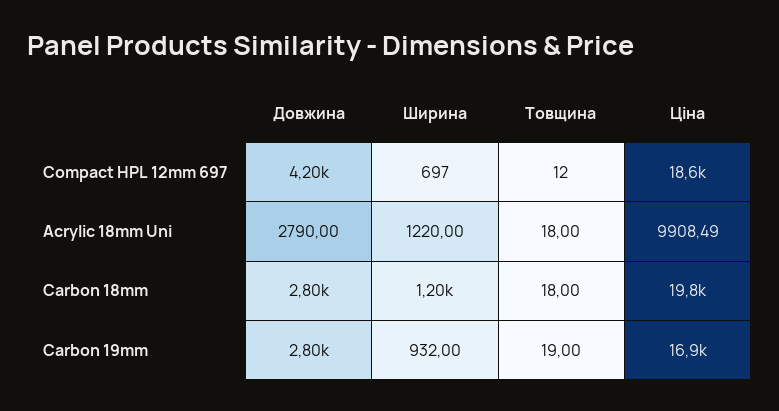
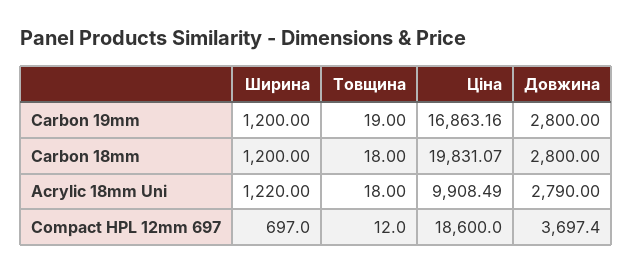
  {
    "Довжина": {
-     "Compact HPL 12mm 697": 4200,
+     "Compact HPL 12mm 697": 3697.4,
      "Acrylic 18mm Uni": 2790,
      "Carbon 18mm": 2800,
      "Carbon 19mm": 2800
    },
    "Ширина": {
      "Compact HPL 12mm 697": 697,
      "Acrylic 18mm Uni": 1220,
      "Carbon 18mm": 1200,
-     "Carbon 19mm": 932
+     "Carbon 19mm": 1200
    },
    "Товщина": {
      "Compact HPL 12mm 697": 12,
      "Acrylic 18mm Uni": 18,
      "Carbon 18mm": 18,
      "Carbon 19mm": 19
    },
    "Ціна": {
      "Compact HPL 12mm 697": 18600,
      "Acrylic 18mm Uni": 9908.49,
      "Carbon 18mm": 19831.07,
      "Carbon 19mm": 16863.16
    }
  }

